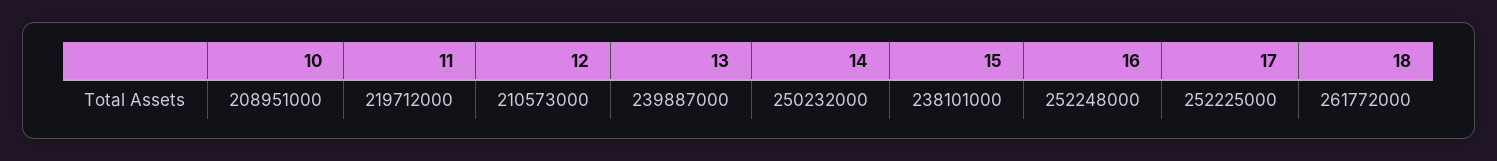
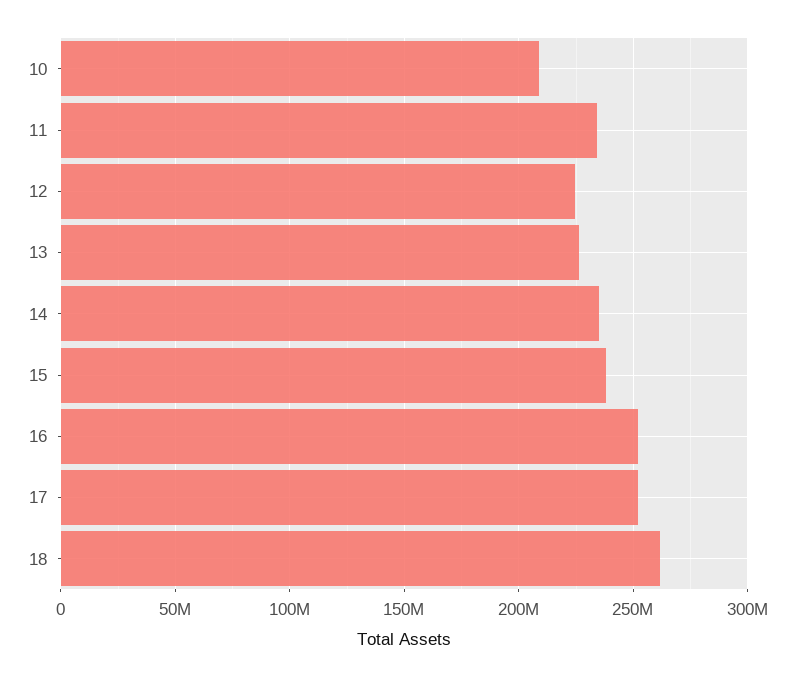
  {
    "10": 208951000,
-   "11": 219712000,
+   "11": 235000000,
-   "12": 210573000,
+   "12": 225000000,
-   "13": 239887000,
+   "13": 225000000,
-   "14": 250232000,
+   "14": 235000000,
    "15": 238101000,
    "16": 252248000,
    "17": 252225000,
    "18": 261772000
  }

